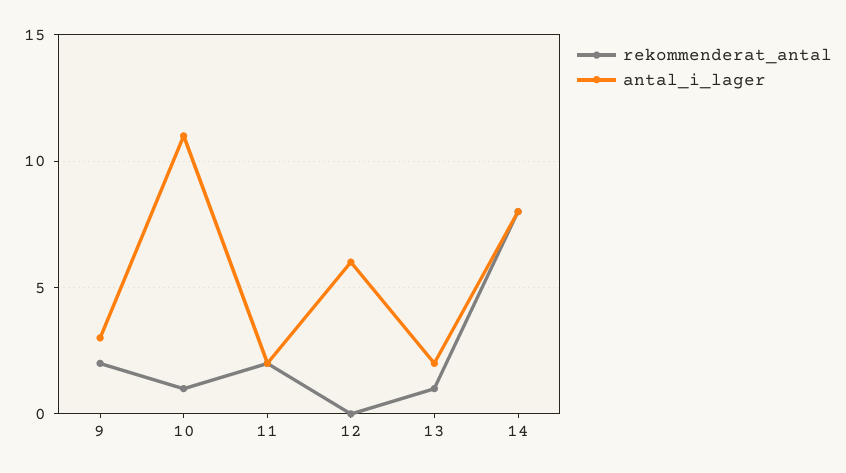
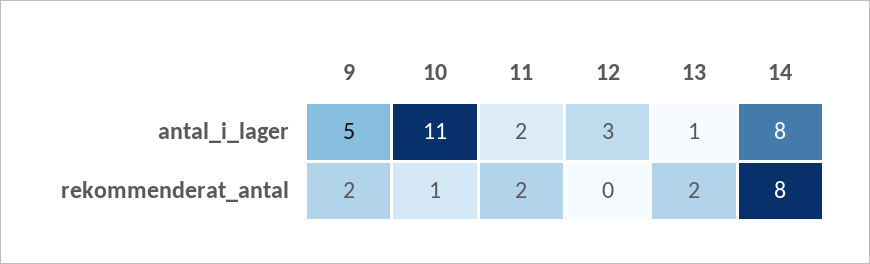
  {
    "rekommenderat_antal": {
      "9": 2,
      "10": 1,
      "11": 2,
      "12": 0,
-     "13": 1,
+     "13": 2,
      "14": 8
    },
    "antal_i_lager": {
-     "9": 3,
+     "9": 5,
      "10": 11,
      "11": 2,
-     "12": 6,
+     "12": 3,
-     "13": 2,
+     "13": 1,
      "14": 8
    }
  }

